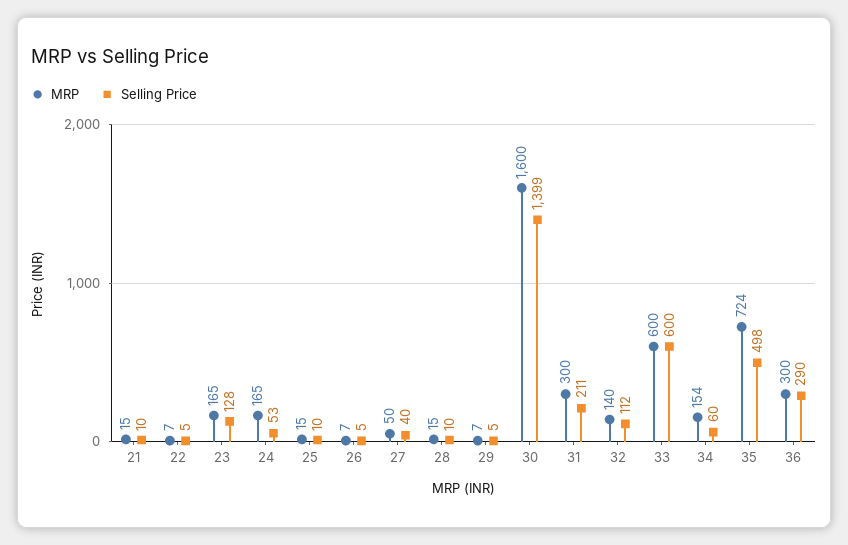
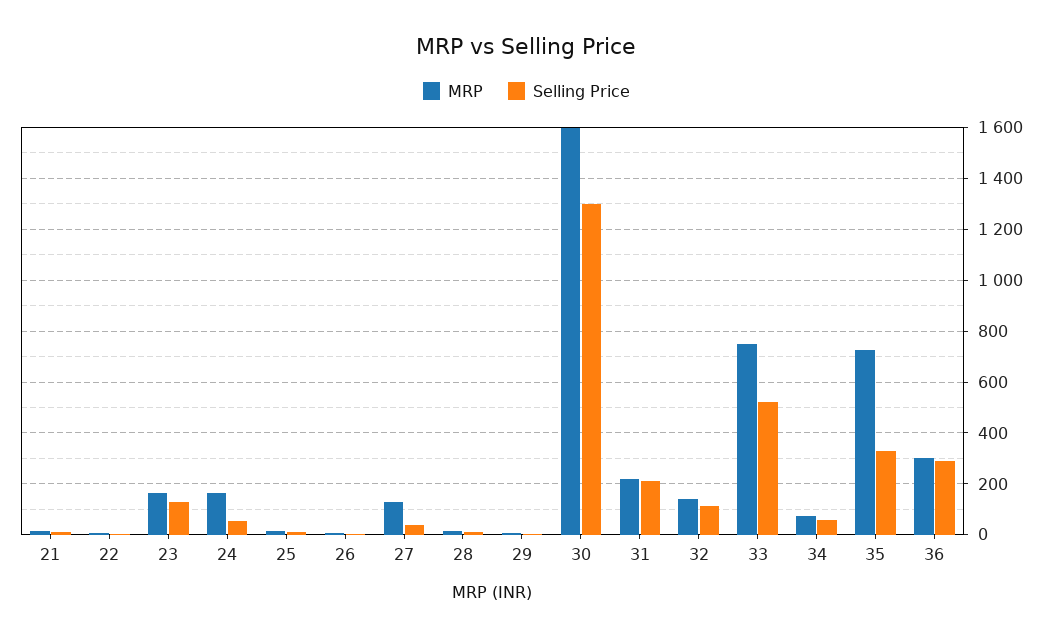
  {
    "MRP": {
      "21": 15,
      "22": 7,
      "23": 165,
      "24": 165,
      "25": 15,
      "26": 7,
-     "27": 50,
+     "27": 125,
      "28": 15,
      "29": 7,
      "30": 1600,
-     "31": 300,
+     "31": 225,
      "32": 140,
-     "33": 600,
+     "33": 750,
-     "34": 154,
+     "34": 75,
      "35": 724,
      "36": 300
    },
    "Selling Price": {
      "21": 10,
      "22": 5,
      "23": 128,
      "24": 53,
      "25": 10,
      "26": 5,
      "27": 40,
      "28": 10,
      "29": 5,
-     "30": 1399,
+     "30": 1300,
      "31": 211,
      "32": 112,
-     "33": 600,
+     "33": 525,
      "34": 60,
-     "35": 498,
+     "35": 325,
      "36": 290
    }
  }

